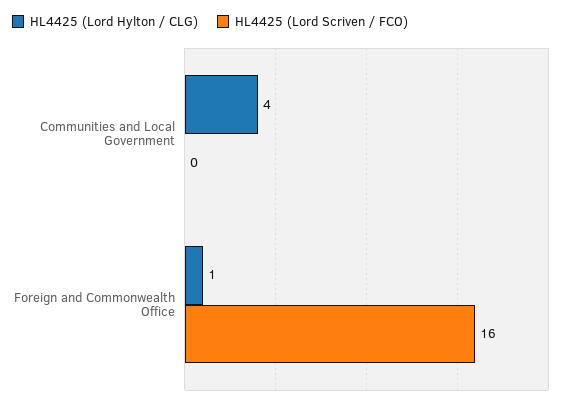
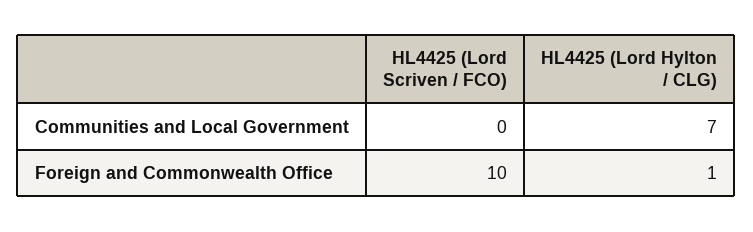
  {
    "HL4425 (Lord Hylton / CLG)": {
-     "Communities and Local Government": 4,
+     "Communities and Local Government": 7,
      "Foreign and Commonwealth Office": 1
    },
    "HL4425 (Lord Scriven / FCO)": {
      "Communities and Local Government": 0,
-     "Foreign and Commonwealth Office": 16
+     "Foreign and Commonwealth Office": 10
    }
  }

